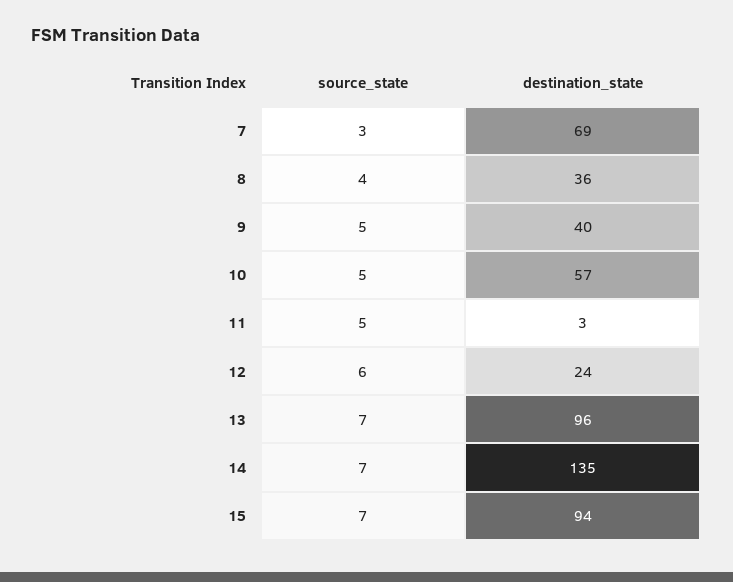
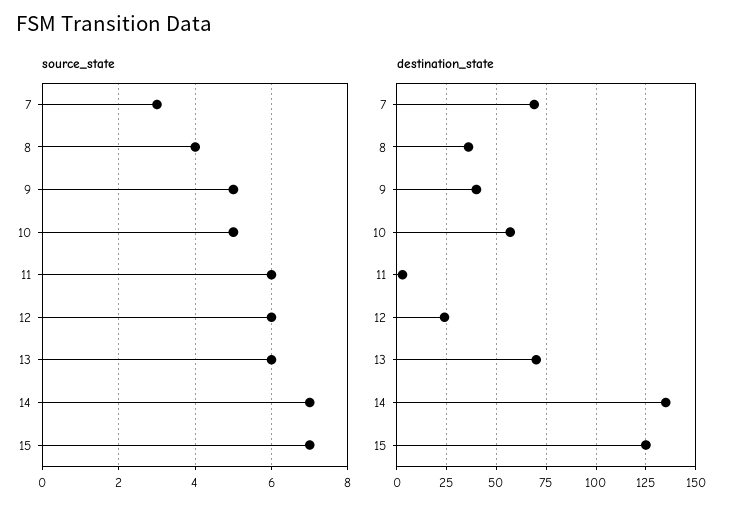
  {
    "source_state": {
      "7": 3,
      "8": 4,
      "9": 5,
      "10": 5,
-     "11": 5,
+     "11": 6,
      "12": 6,
-     "13": 7,
+     "13": 6,
      "14": 7,
      "15": 7
    },
    "destination_state": {
      "7": 69,
      "8": 36,
      "9": 40,
      "10": 57,
      "11": 3,
      "12": 24,
-     "13": 96,
+     "13": 70,
      "14": 135,
-     "15": 94
+     "15": 125
    }
  }

